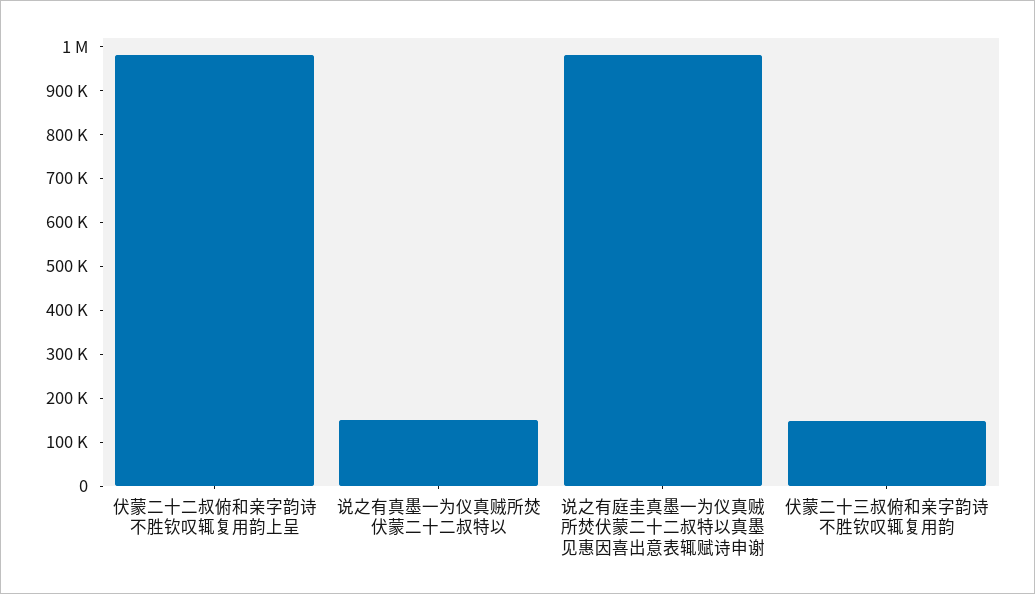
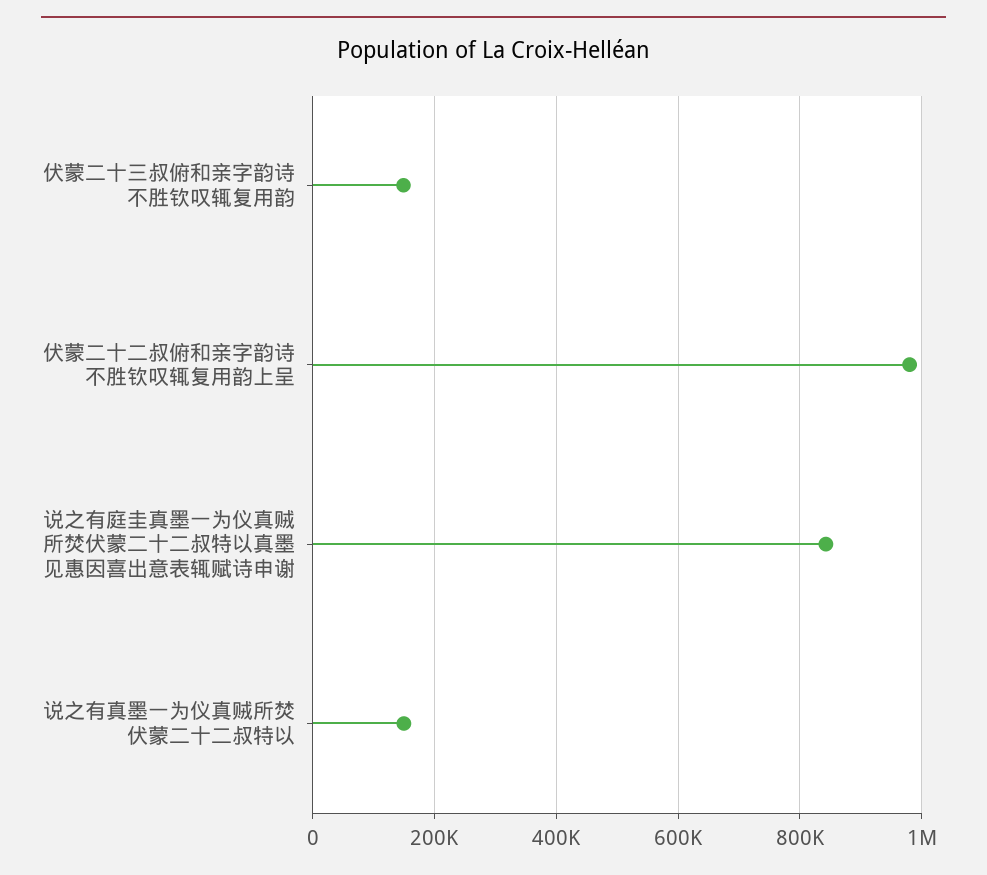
  {
    "伏蒙二十二叔俯和亲字韵诗不胜钦叹辄复用韵上呈": 980000,
    "说之有真墨一为仪真贼所焚伏蒙二十二叔特以": 140000,
-   "说之有庭圭真墨一为仪真贼所焚伏蒙二十二叔特以真墨见惠因喜出意表辄赋诗申谢": 980000,
+   "说之有庭圭真墨一为仪真贼所焚伏蒙二十二叔特以真墨见惠因喜出意表辄赋诗申谢": 840000,
    "伏蒙二十三叔俯和亲字韵诗不胜钦叹辄复用韵": 140000
  }

